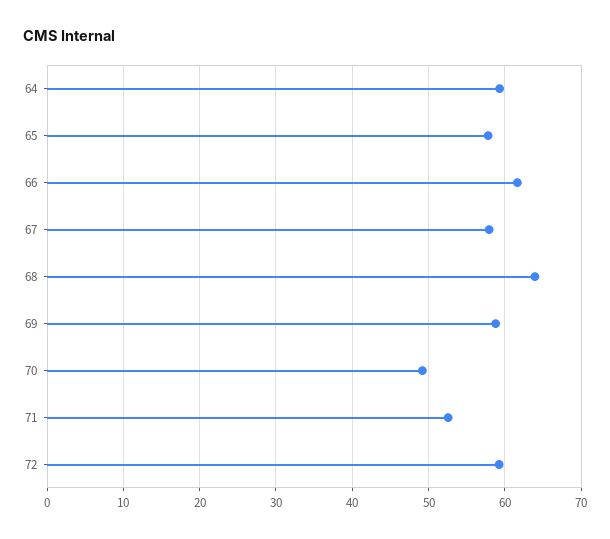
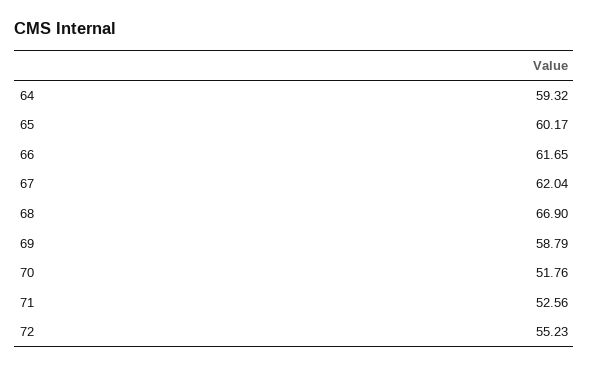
  {
    "64": 59.32,
-   "65": 58,
+   "65": 60.17,
    "66": 61.65,
-   "67": 58,
+   "67": 62.04,
-   "68": 64,
+   "68": 66.9,
    "69": 58.79,
-   "70": 49,
+   "70": 51.76,
    "71": 52.56,
-   "72": 59
+   "72": 55.23
  }

